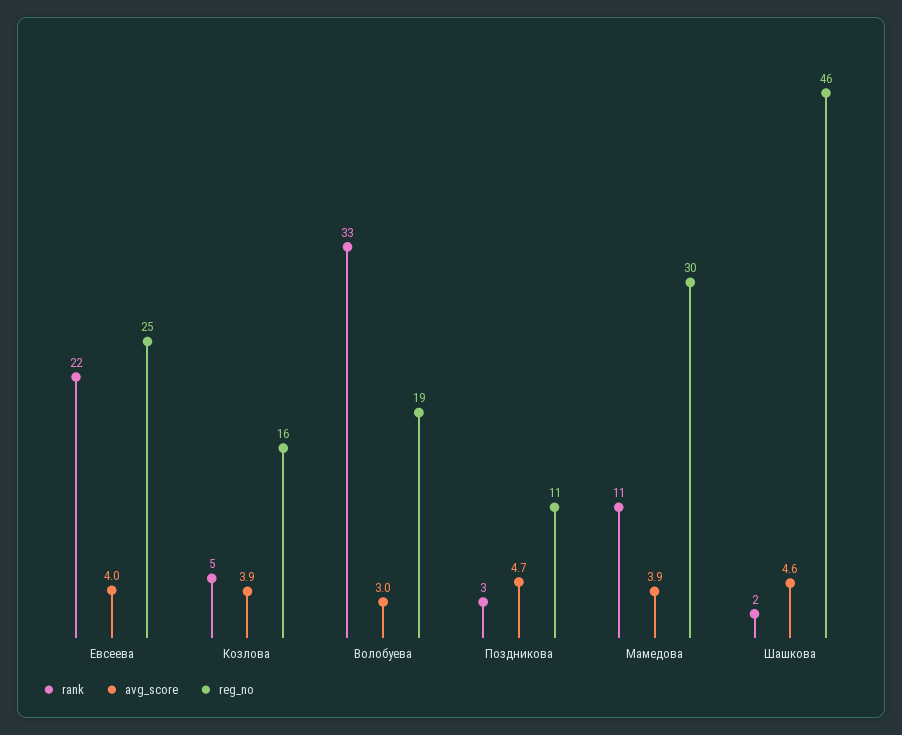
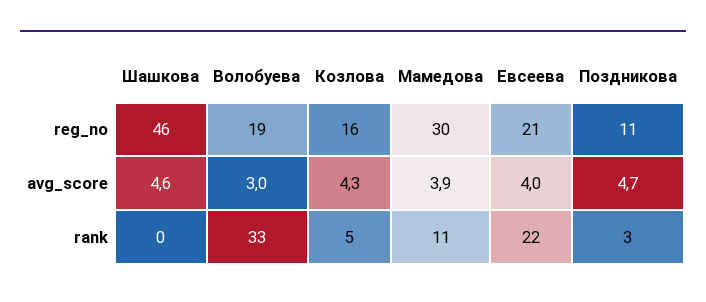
  {
    "rank": {
      "Евсеева": 22,
      "Козлова": 5,
      "Волобуева": 33,
      "Поздникова": 3,
      "Мамедова": 11,
-     "Шашкова": 2
+     "Шашкова": 0
    },
    "avg_score": {
      "Евсеева": 4,
-     "Козлова": 3.9,
+     "Козлова": 4.3,
      "Волобуева": 3,
      "Поздникова": 4.7,
      "Мамедова": 3.9,
      "Шашкова": 4.6
    },
    "reg_no": {
-     "Евсеева": 25,
+     "Евсеева": 21,
      "Козлова": 16,
      "Волобуева": 19,
      "Поздникова": 11,
      "Мамедова": 30,
      "Шашкова": 46
    }
  }

